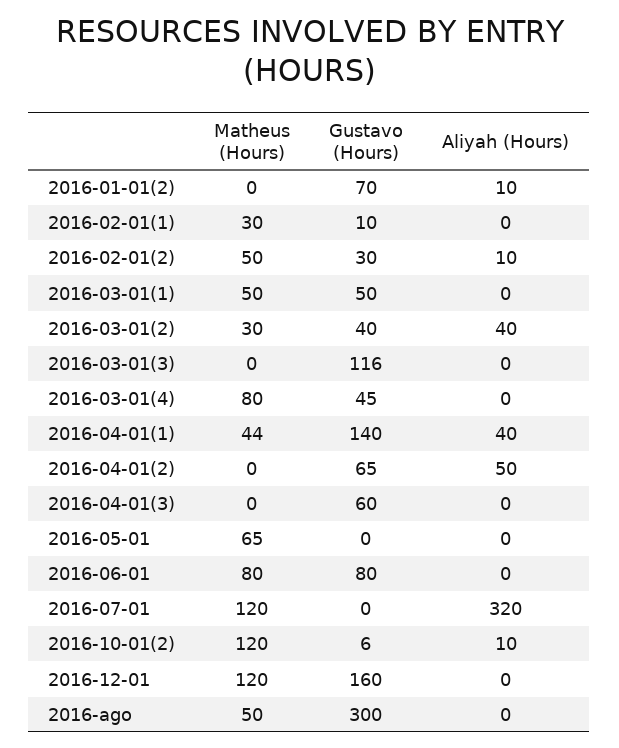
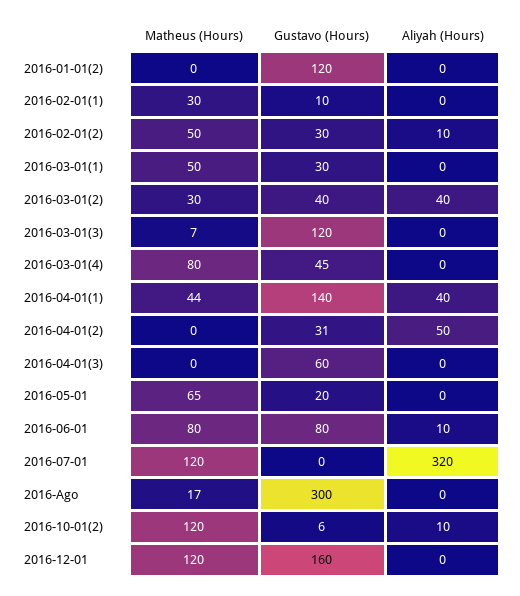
  {
    "Matheus (Hours)": {
      "2016-01-01(2)": 0,
      "2016-02-01(1)": 30,
      "2016-02-01(2)": 50,
      "2016-03-01(1)": 50,
      "2016-03-01(2)": 30,
-     "2016-03-01(3)": 0,
+     "2016-03-01(3)": 7,
      "2016-03-01(4)": 80,
      "2016-04-01(1)": 44,
      "2016-04-01(2)": 0,
      "2016-04-01(3)": 0,
      "2016-05-01": 65,
      "2016-06-01": 80,
      "2016-07-01": 120,
      "2016-10-01(2)": 120,
      "2016-12-01": 120,
-     "2016-ago": 50
+     "2016-ago": 17
    },
    "Gustavo (Hours)": {
-     "2016-01-01(2)": 70,
+     "2016-01-01(2)": 120,
      "2016-02-01(1)": 10,
      "2016-02-01(2)": 30,
-     "2016-03-01(1)": 50,
+     "2016-03-01(1)": 30,
      "2016-03-01(2)": 40,
-     "2016-03-01(3)": 116,
+     "2016-03-01(3)": 120,
      "2016-03-01(4)": 45,
      "2016-04-01(1)": 140,
-     "2016-04-01(2)": 65,
+     "2016-04-01(2)": 31,
      "2016-04-01(3)": 60,
-     "2016-05-01": 0,
+     "2016-05-01": 20,
      "2016-06-01": 80,
      "2016-07-01": 0,
      "2016-10-01(2)": 6,
      "2016-12-01": 160,
      "2016-ago": 300
    },
    "Aliyah (Hours)": {
-     "2016-01-01(2)": 10,
+     "2016-01-01(2)": 0,
      "2016-02-01(1)": 0,
      "2016-02-01(2)": 10,
      "2016-03-01(1)": 0,
      "2016-03-01(2)": 40,
      "2016-03-01(3)": 0,
      "2016-03-01(4)": 0,
      "2016-04-01(1)": 40,
      "2016-04-01(2)": 50,
      "2016-04-01(3)": 0,
      "2016-05-01": 0,
-     "2016-06-01": 0,
+     "2016-06-01": 10,
      "2016-07-01": 320,
      "2016-10-01(2)": 10,
      "2016-12-01": 0,
      "2016-ago": 0
    }
  }

